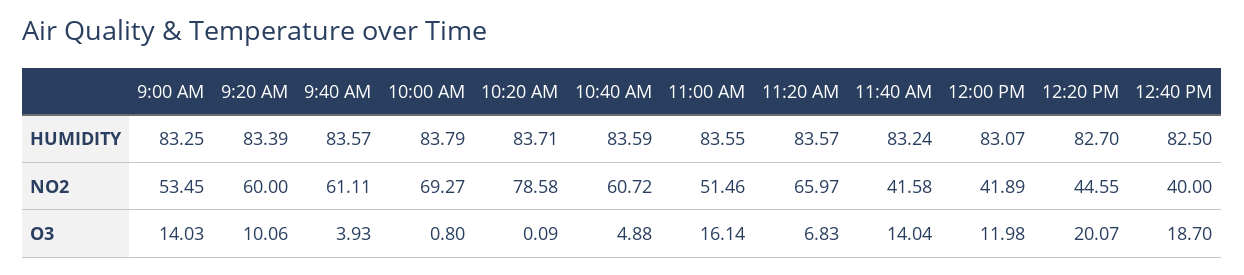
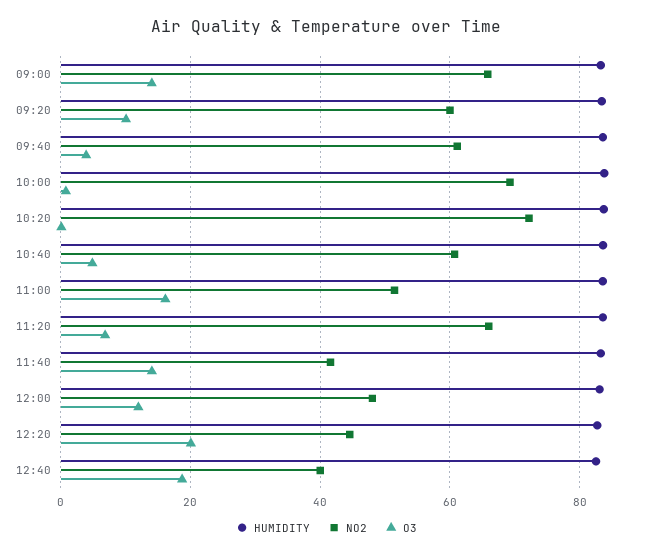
  {
    "HUMIDITY": {
      "9:00 AM": 83.25,
      "9:20 AM": 83.39,
      "9:40 AM": 83.57,
      "10:00 AM": 83.79,
      "10:20 AM": 83.71,
      "10:40 AM": 83.59,
      "11:00 AM": 83.55,
      "11:20 AM": 83.57,
      "11:40 AM": 83.24,
      "12:00 PM": 83.07,
      "12:20 PM": 82.7,
      "12:40 PM": 82.5
    },
    "NO2": {
-     "9:00 AM": 53.45,
+     "9:00 AM": 66,
      "9:20 AM": 60,
      "9:40 AM": 61.11,
      "10:00 AM": 69.27,
-     "10:20 AM": 78.58,
+     "10:20 AM": 72,
      "10:40 AM": 60.72,
      "11:00 AM": 51.46,
      "11:20 AM": 65.97,
      "11:40 AM": 41.58,
-     "12:00 PM": 41.89,
+     "12:00 PM": 48,
      "12:20 PM": 44.55,
      "12:40 PM": 40
    },
    "O3": {
      "9:00 AM": 14.03,
      "9:20 AM": 10.06,
      "9:40 AM": 3.93,
      "10:00 AM": 0.8,
      "10:20 AM": 0.09,
      "10:40 AM": 4.88,
      "11:00 AM": 16.14,
      "11:20 AM": 6.83,
      "11:40 AM": 14.04,
      "12:00 PM": 11.98,
      "12:20 PM": 20.07,
      "12:40 PM": 18.7
    }
  }

